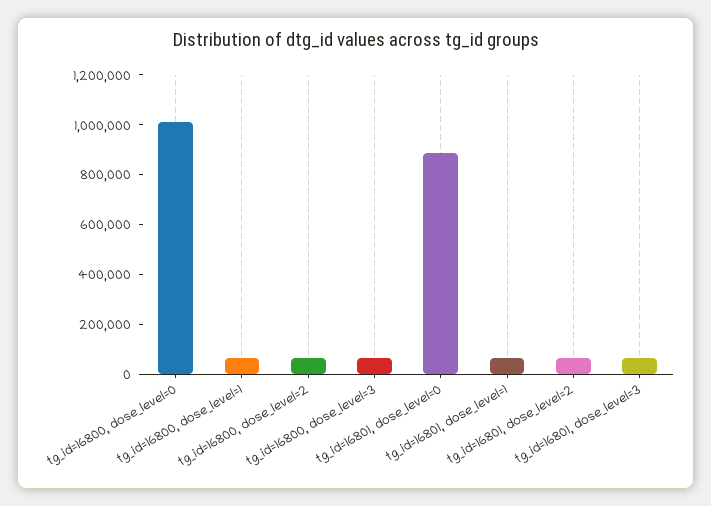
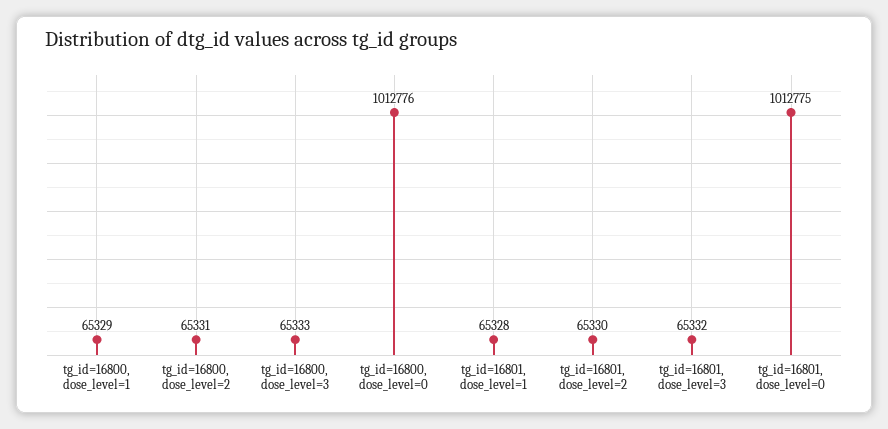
  {
    "tg_id=16800, dose_level=0": 1012776,
    "tg_id=16800, dose_level=1": 65329,
    "tg_id=16800, dose_level=2": 65331,
    "tg_id=16800, dose_level=3": 65333,
-   "tg_id=16801, dose_level=0": 900000,
+   "tg_id=16801, dose_level=0": 1012775,
    "tg_id=16801, dose_level=1": 65328,
    "tg_id=16801, dose_level=2": 65330,
    "tg_id=16801, dose_level=3": 65332
  }

